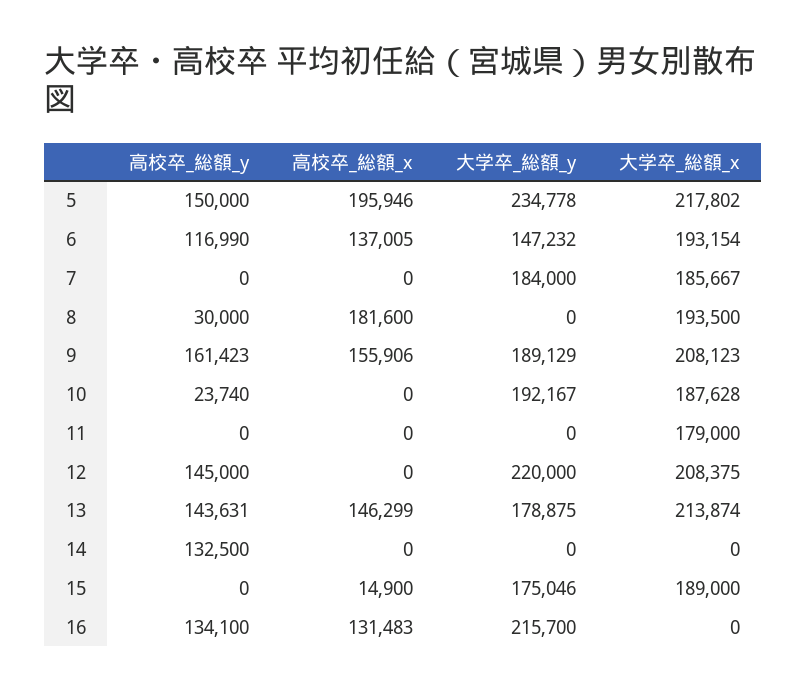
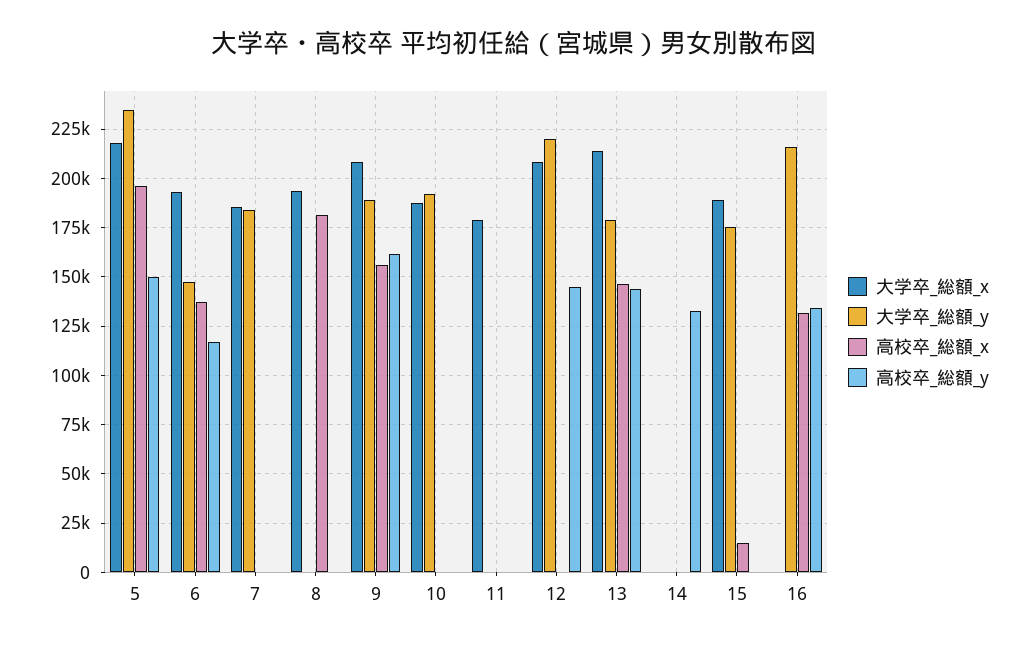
  {
    "高校卒_総額_y": {
      "5": 150000,
      "6": 116990,
      "7": 0,
-     "8": 30000,
+     "8": 0,
      "9": 161423,
-     "10": 23740,
+     "10": 0,
      "11": 0,
      "12": 145000,
      "13": 143631,
      "14": 132500,
      "15": 0,
      "16": 134100
    },
    "高校卒_総額_x": {
      "5": 195946,
      "6": 137005,
      "7": 0,
      "8": 181600,
      "9": 155906,
      "10": 0,
      "11": 0,
      "12": 0,
      "13": 146299,
      "14": 0,
      "15": 14900,
      "16": 131483
    },
    "大学卒_総額_y": {
      "5": 234778,
      "6": 147232,
      "7": 184000,
      "8": 0,
      "9": 189129,
      "10": 192167,
      "11": 0,
      "12": 220000,
      "13": 178875,
      "14": 0,
      "15": 175046,
      "16": 215700
    },
    "大学卒_総額_x": {
      "5": 217802,
      "6": 193154,
      "7": 185667,
      "8": 193500,
      "9": 208123,
      "10": 187628,
      "11": 179000,
      "12": 208375,
      "13": 213874,
      "14": 0,
      "15": 189000,
      "16": 0
    }
  }

